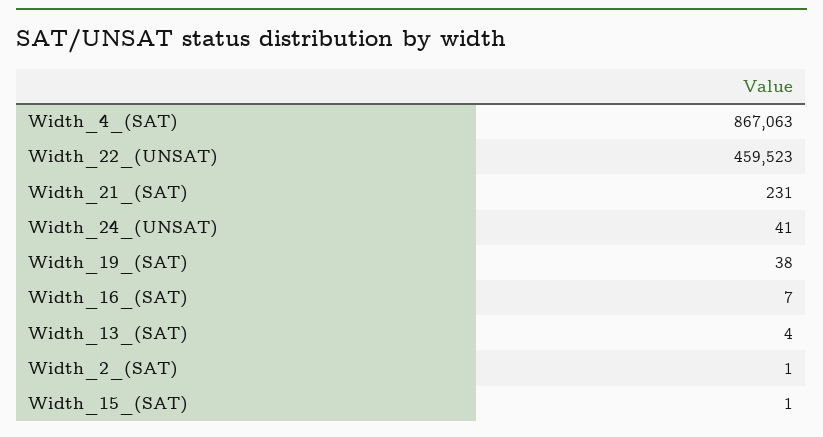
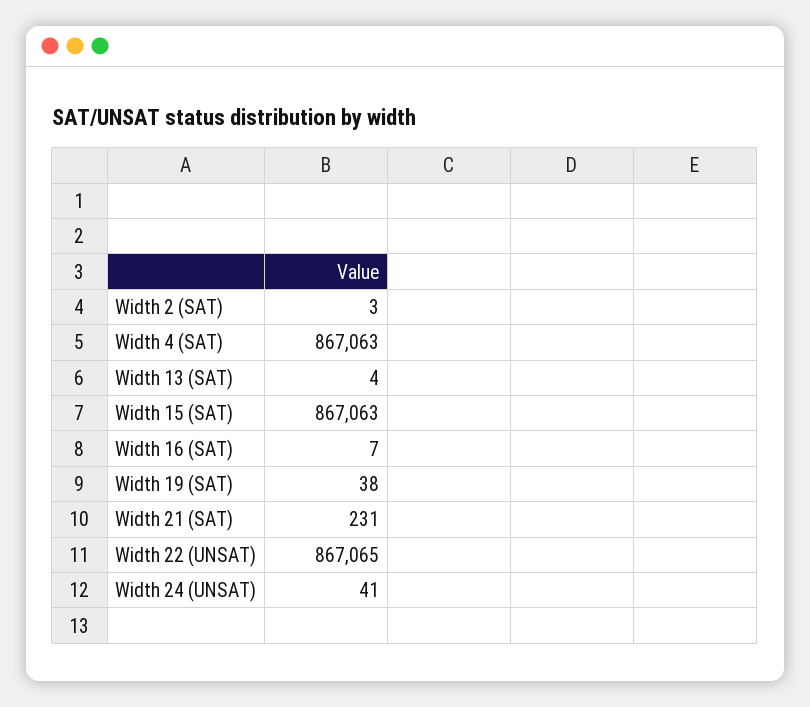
  {
    "Width_4_(SAT)": 867063,
-   "Width_22_(UNSAT)": 459523,
+   "Width_22_(UNSAT)": 867065,
    "Width_21_(SAT)": 231,
    "Width_24_(UNSAT)": 41,
    "Width_19_(SAT)": 38,
    "Width_16_(SAT)": 7,
    "Width_13_(SAT)": 4,
-   "Width_2_(SAT)": 1,
+   "Width_2_(SAT)": 3,
-   "Width_15_(SAT)": 1
+   "Width_15_(SAT)": 867063
  }

